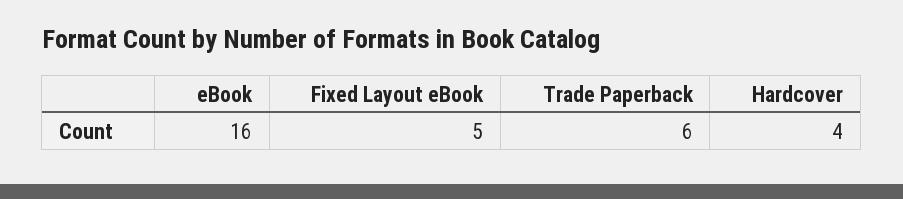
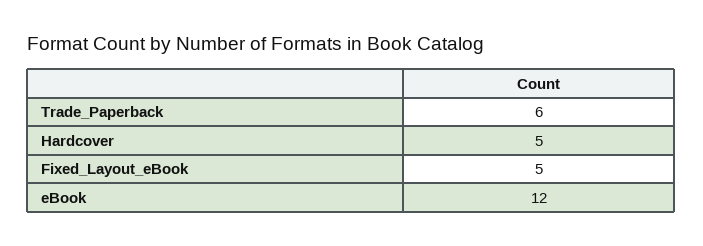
  {
-   "eBook": 16,
+   "eBook": 12,
    "Fixed Layout eBook": 5,
    "Trade Paperback": 6,
-   "Hardcover": 4
+   "Hardcover": 5
  }

